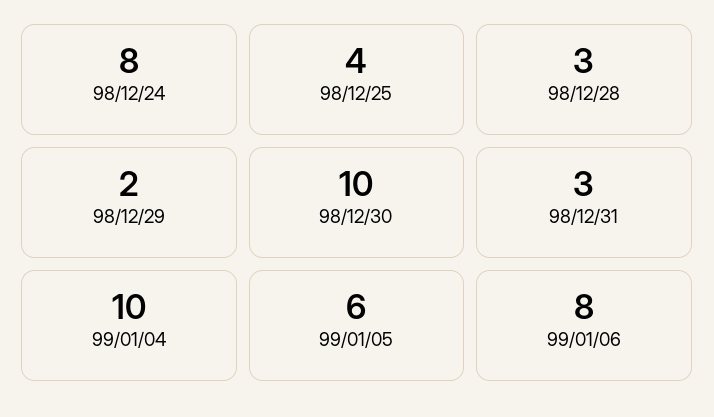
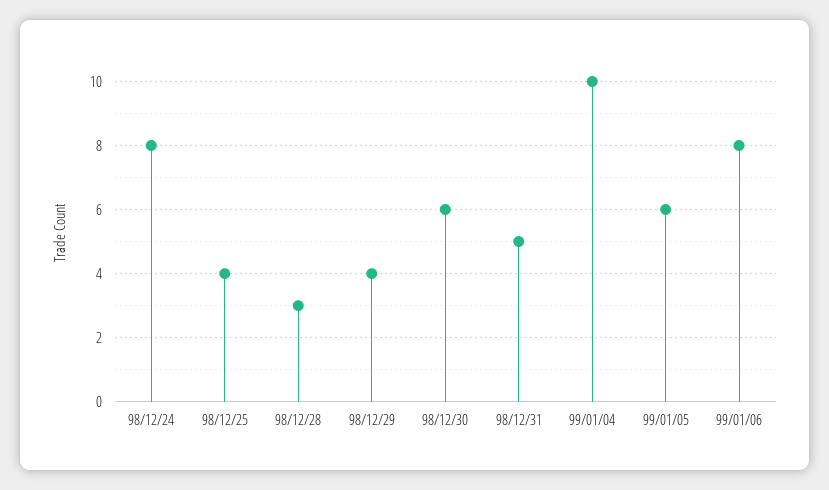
  {
    "98/12/24": 8,
    "98/12/25": 4,
    "98/12/28": 3,
-   "98/12/29": 2,
+   "98/12/29": 4,
-   "98/12/30": 10,
+   "98/12/30": 6,
-   "98/12/31": 3,
+   "98/12/31": 5,
    "99/01/04": 10,
    "99/01/05": 6,
    "99/01/06": 8
  }

